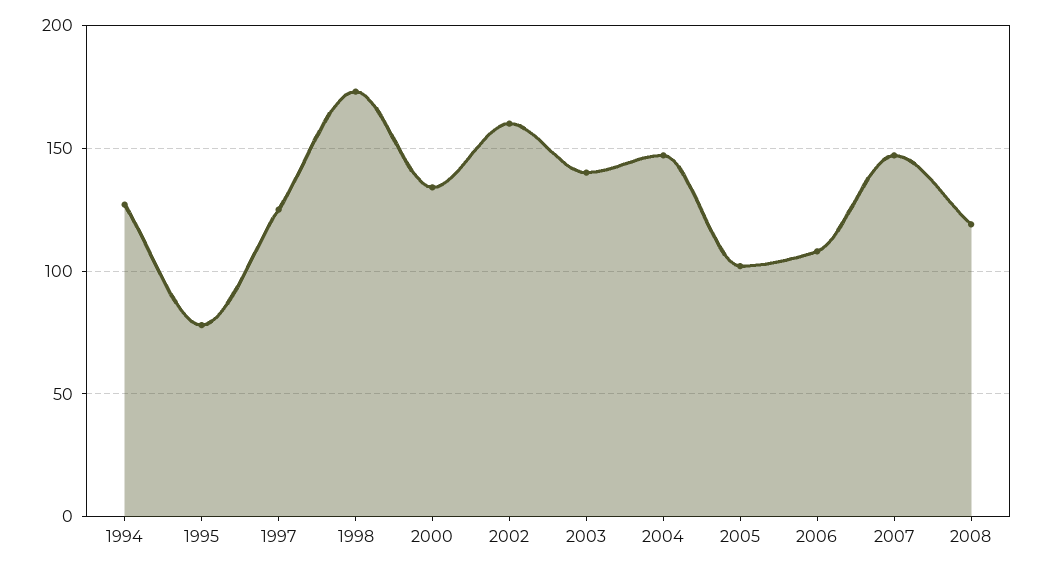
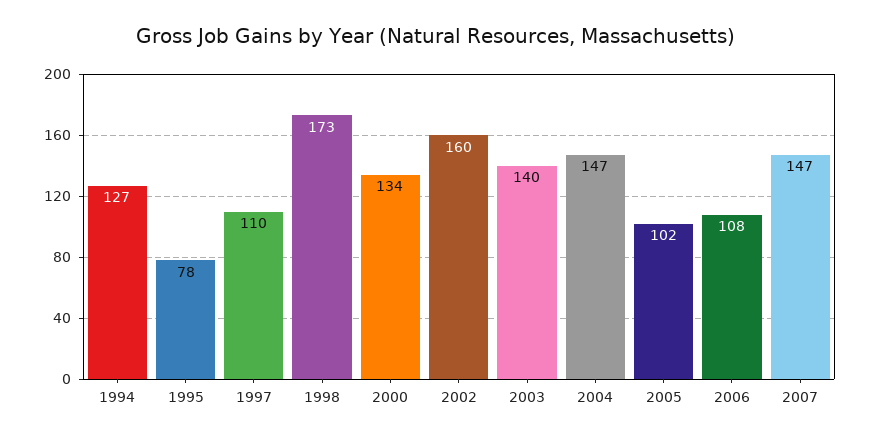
  {
    "1994": 127,
    "1995": 78,
-   "1997": 125,
+   "1997": 110,
    "1998": 173,
    "2000": 134,
    "2002": 160,
    "2003": 140,
    "2004": 147,
    "2005": 102,
    "2006": 108,
-   "2007": 147,
+   "2007": 147
-   "2008": 120
  }

